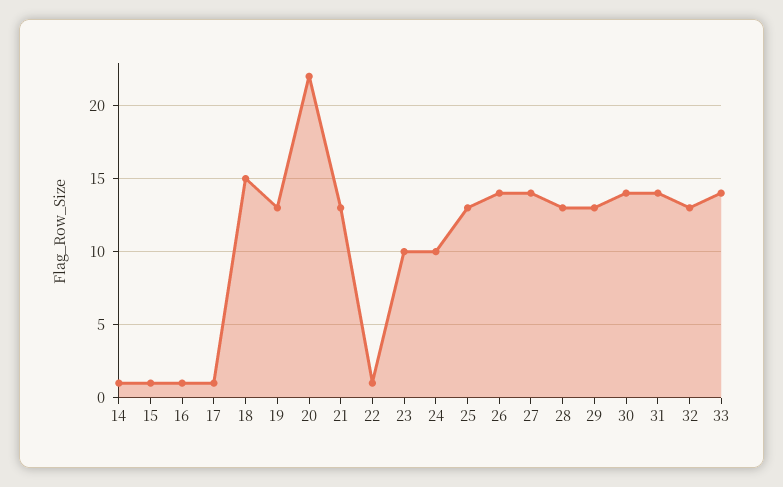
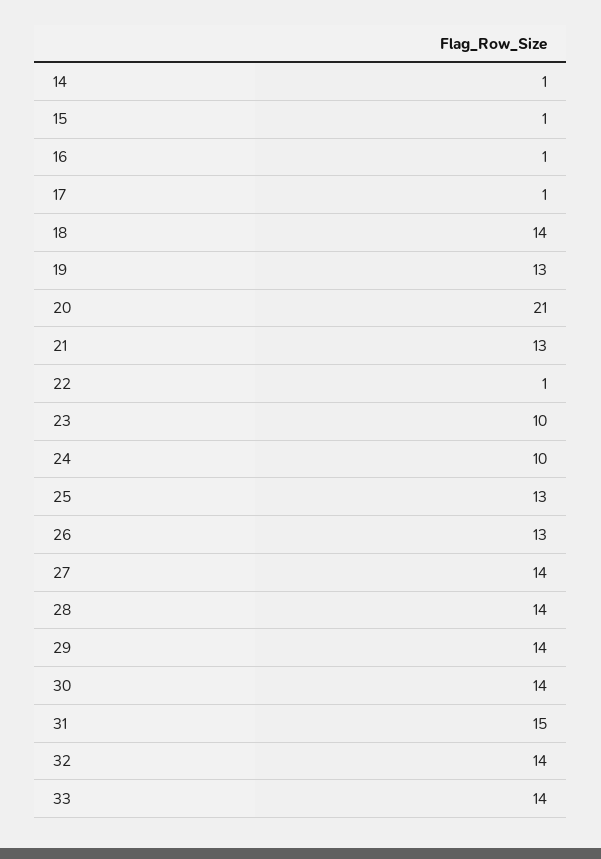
  {
    "14": 1,
    "15": 1,
    "16": 1,
    "17": 1,
-   "18": 15,
+   "18": 14,
    "19": 13,
-   "20": 22,
+   "20": 21,
    "21": 13,
    "22": 1,
    "23": 10,
    "24": 10,
    "25": 13,
-   "26": 14,
+   "26": 13,
    "27": 14,
-   "28": 13,
+   "28": 14,
-   "29": 13,
+   "29": 14,
    "30": 14,
-   "31": 14,
+   "31": 15,
-   "32": 13,
+   "32": 14,
    "33": 14
  }

